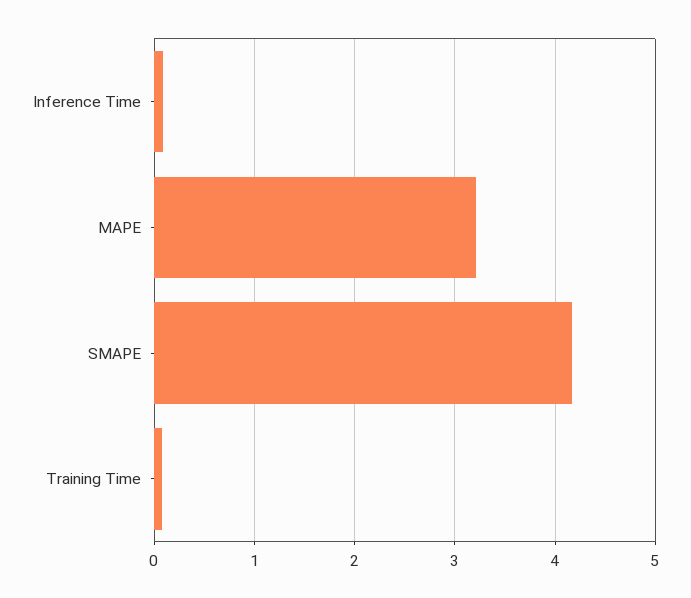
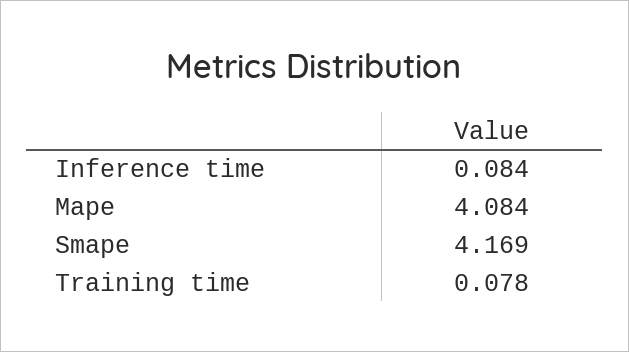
  {
    "Inference Time": 0.084,
-   "MAPE": 3.2,
+   "MAPE": 4.084,
    "SMAPE": 4.169,
    "Training Time": 0.078
  }

